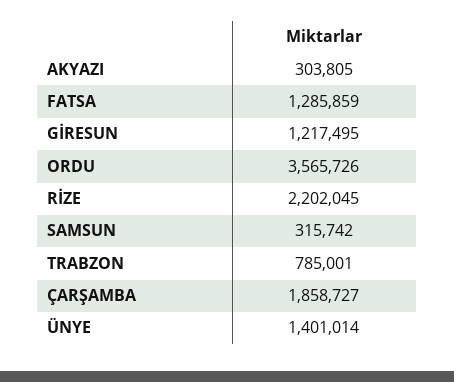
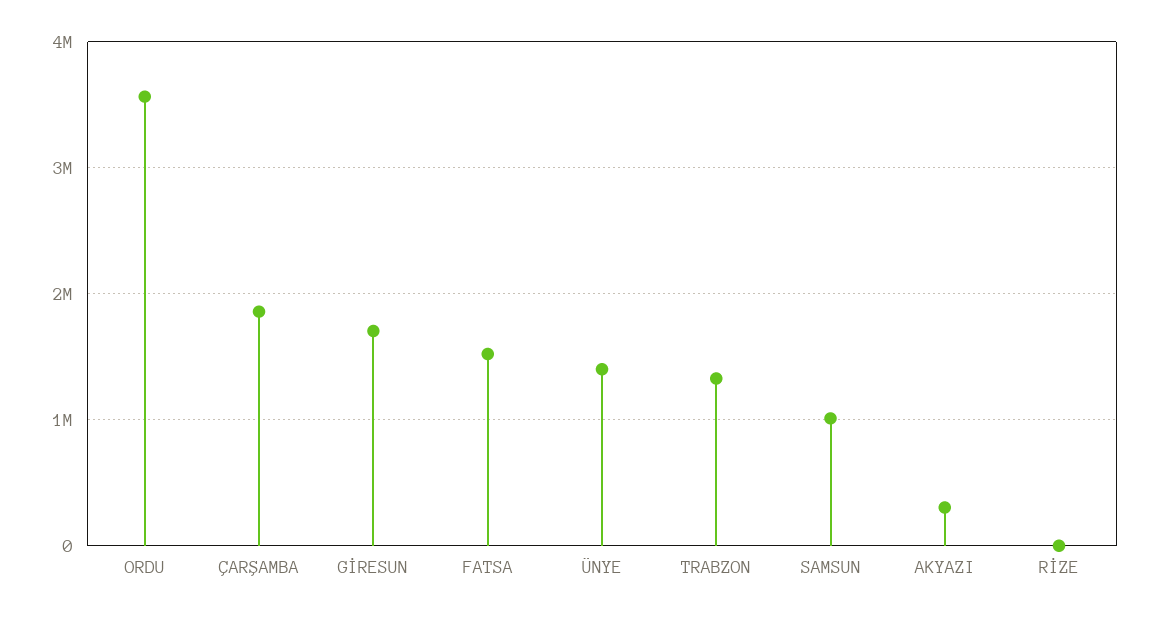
  {
    "AKYAZI": 303805,
-   "FATSA": 1285859,
+   "FATSA": 1500000,
-   "GİRESUN": 1217495,
+   "GİRESUN": 1700000,
    "ORDU": 3565726,
-   "RİZE": 2202045,
+   "RİZE": 0,
-   "SAMSUN": 315742,
+   "SAMSUN": 1000000,
-   "TRABZON": 785001,
+   "TRABZON": 1300000,
    "ÇARŞAMBA": 1858727,
    "ÜNYE": 1401014
  }

